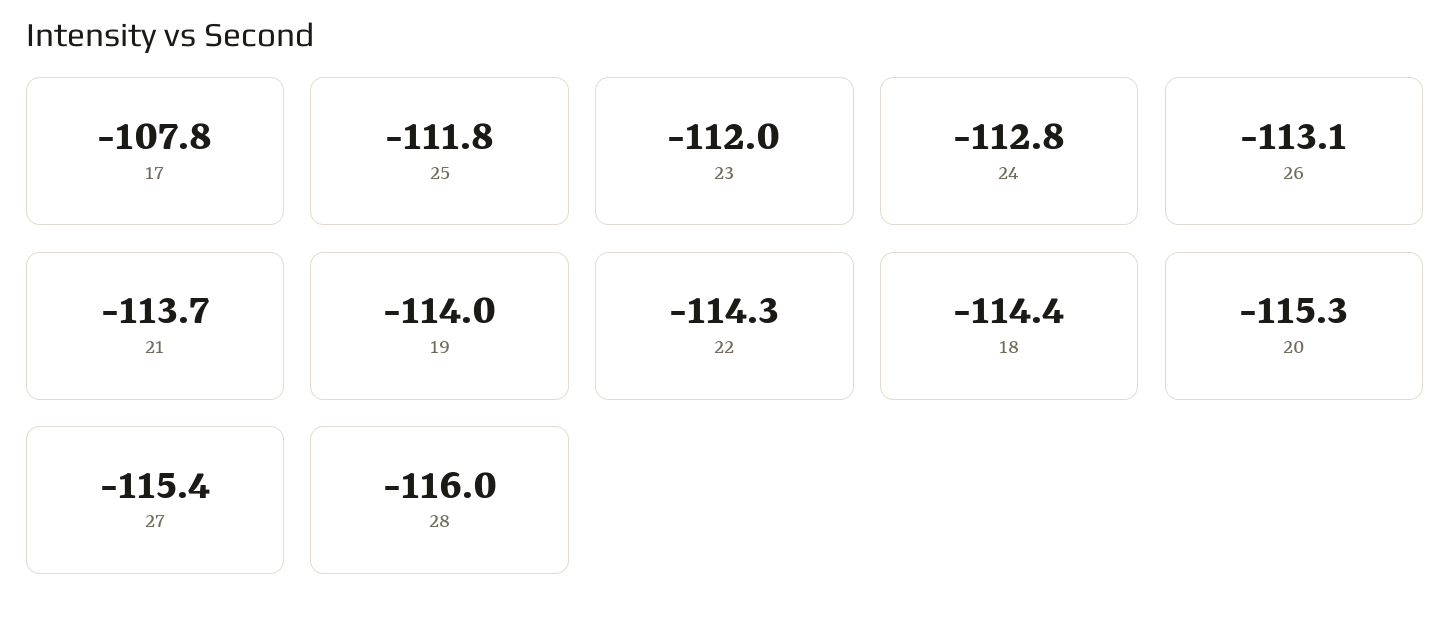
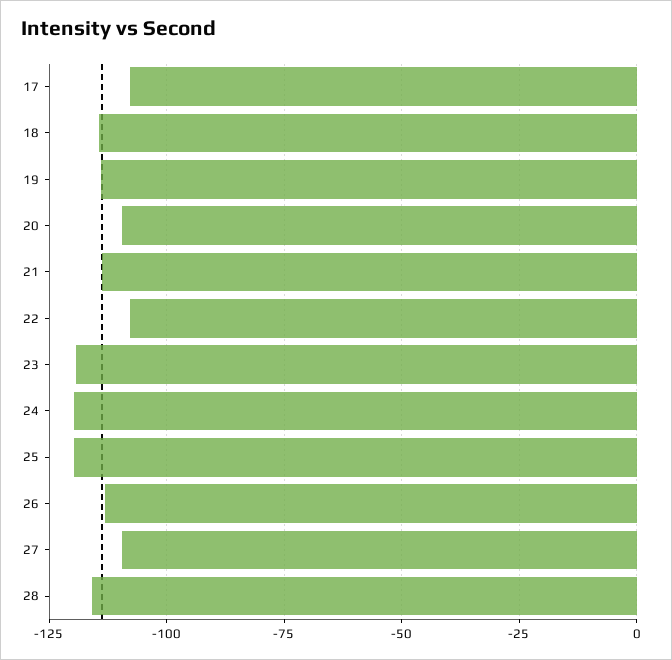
  {
    "17": -107.8,
-   "25": -111.8,
+   "25": -120,
-   "23": -112,
+   "23": -120,
-   "24": -112.8,
+   "24": -120,
    "26": -113.1,
    "21": -113.7,
    "19": -114,
-   "22": -114.3,
+   "22": -107.5,
    "18": -114.4,
-   "20": -115.3,
+   "20": -110,
-   "27": -115.4,
+   "27": -110,
    "28": -116
  }

